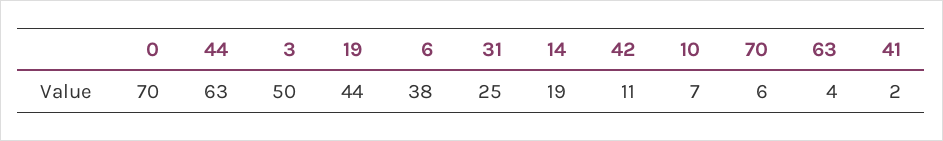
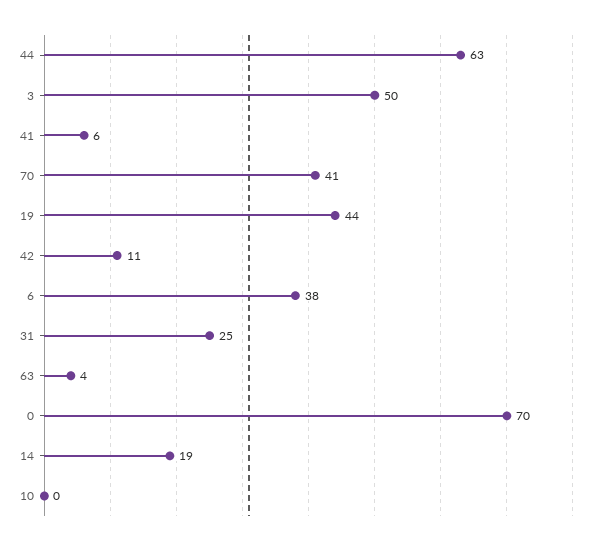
  {
    "0": 70,
    "44": 63,
    "3": 50,
    "19": 44,
    "6": 38,
    "31": 25,
    "14": 19,
    "42": 11,
-   "10": 7,
+   "10": 0,
-   "70": 6,
+   "70": 41,
    "63": 4,
-   "41": 2
+   "41": 6
  }

